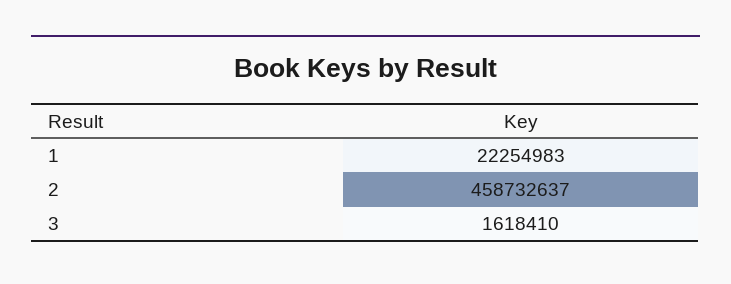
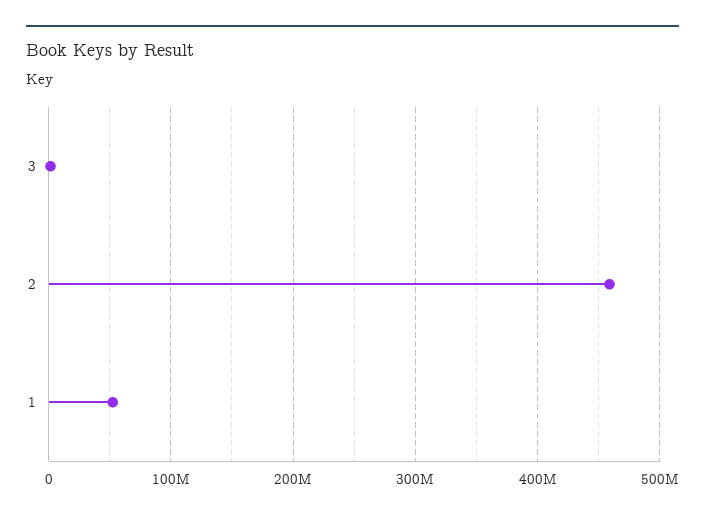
  {
-   "1": 22254983,
+   "1": 50000000,
    "2": 458732637,
    "3": 1618410
  }

